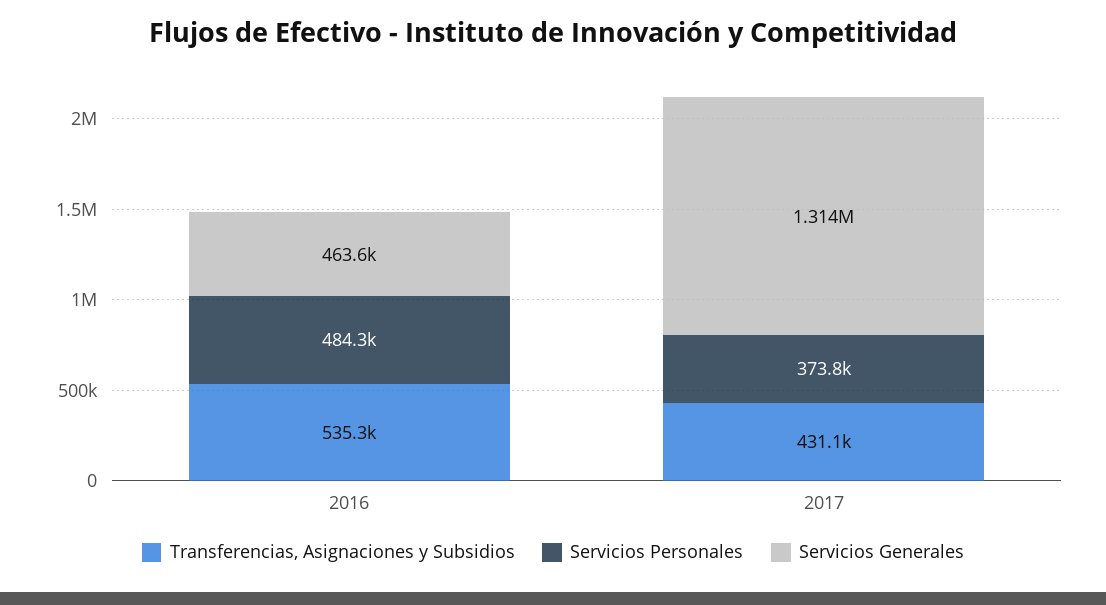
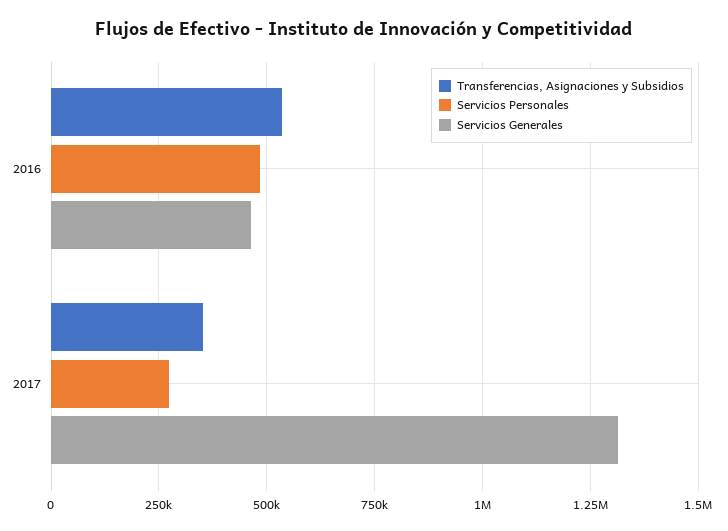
  {
    "Transferencias, Asignaciones y Subsidios": {
      "2016": 535300,
-     "2017": 431100
+     "2017": 350000
    },
    "Servicios Personales": {
      "2016": 484300,
-     "2017": 373800
+     "2017": 275000
    },
    "Servicios Generales": {
      "2016": 463600,
      "2017": 1314000
    }
  }

